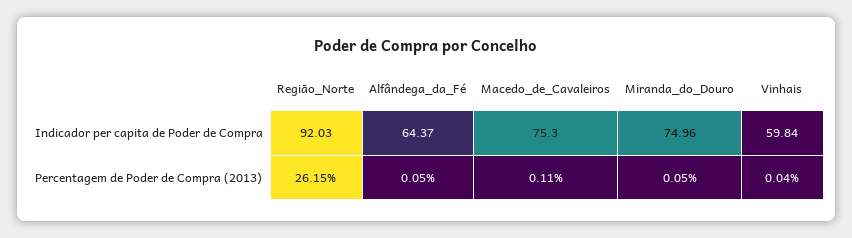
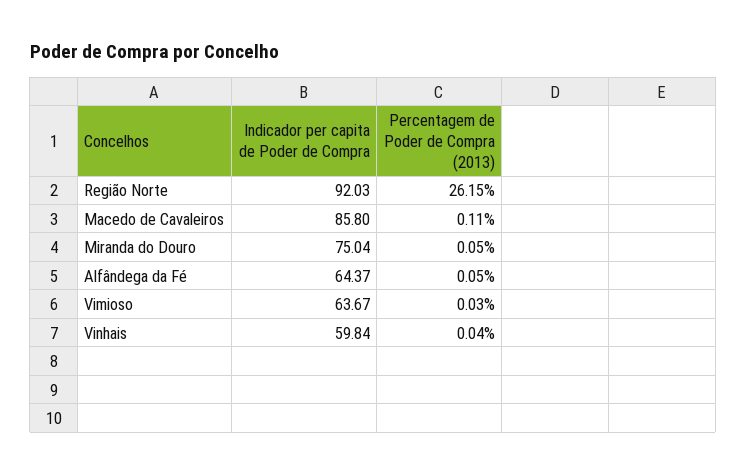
  {
    "Região_Norte": {
      "Indicador per capita de Poder de Compra": 92.03,
      "Percentagem de Poder de Compra (2013)": 26.15
    },
    "Alfândega_da_Fé": {
      "Indicador per capita de Poder de Compra": 64.37,
      "Percentagem de Poder de Compra (2013)": 0.05
    },
    "Macedo_de_Cavaleiros": {
-     "Indicador per capita de Poder de Compra": 75.3,
+     "Indicador per capita de Poder de Compra": 85.8,
      "Percentagem de Poder de Compra (2013)": 0.11
    },
    "Miranda_do_Douro": {
-     "Indicador per capita de Poder de Compra": 74.96,
+     "Indicador per capita de Poder de Compra": 75.04,
      "Percentagem de Poder de Compra (2013)": 0.05
    },
    "Vinhais": {
      "Indicador per capita de Poder de Compra": 59.84,
      "Percentagem de Poder de Compra (2013)": 0.04
-   }
+   },
+   "Vimioso": {
+     "Indicador per capita de Poder de Compra": 63.67,
+     "Percentagem de Poder de Compra (2013)": 0.03
+   }
  }

